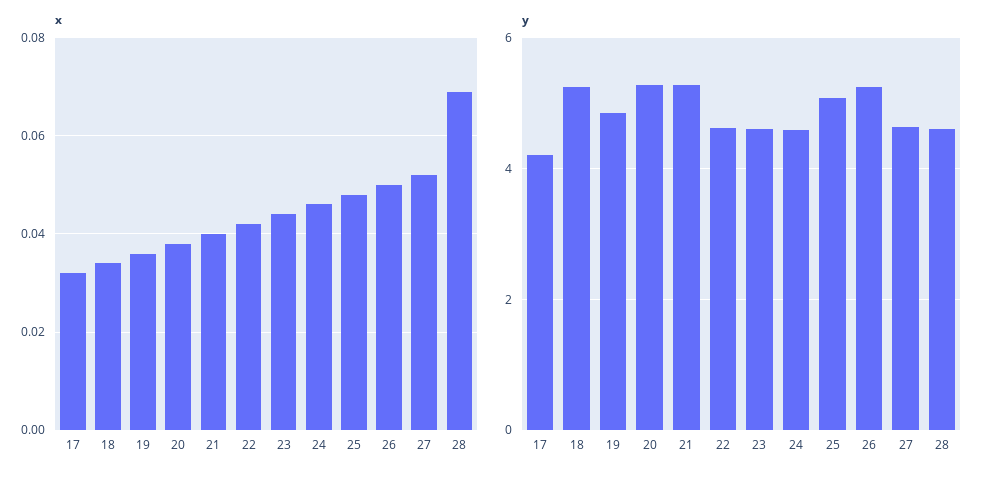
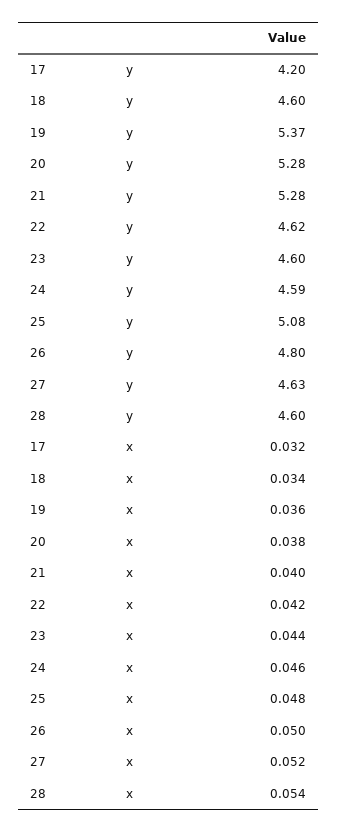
  {
    "x": {
      "17": 0.032,
      "18": 0.034,
      "19": 0.036,
      "20": 0.038,
      "21": 0.04,
      "22": 0.042,
      "23": 0.044,
      "24": 0.046,
      "25": 0.048,
      "26": 0.05,
      "27": 0.052,
-     "28": 0.07
+     "28": 0.054
    },
    "y": {
      "17": 4.2,
-     "18": 5.2,
+     "18": 4.6,
-     "19": 4.8,
+     "19": 5.37,
      "20": 5.28,
      "21": 5.28,
      "22": 4.62,
      "23": 4.6,
      "24": 4.59,
      "25": 5.08,
-     "26": 5.2,
+     "26": 4.8,
      "27": 4.63,
      "28": 4.6
    }
  }

